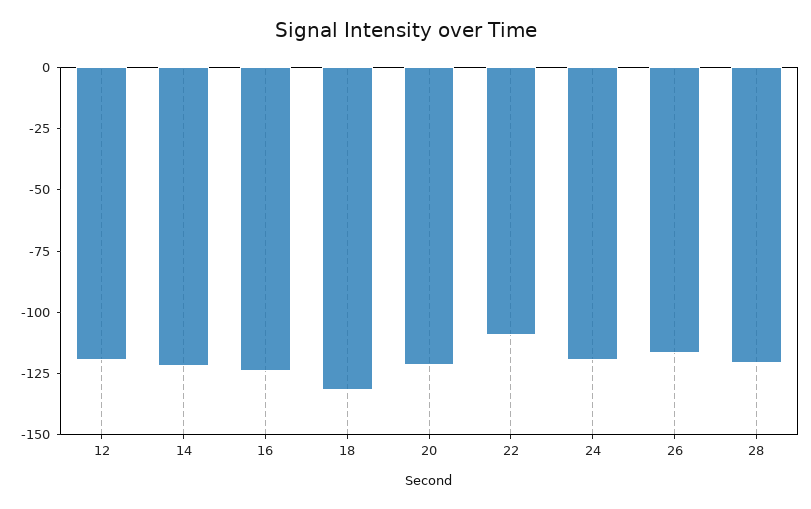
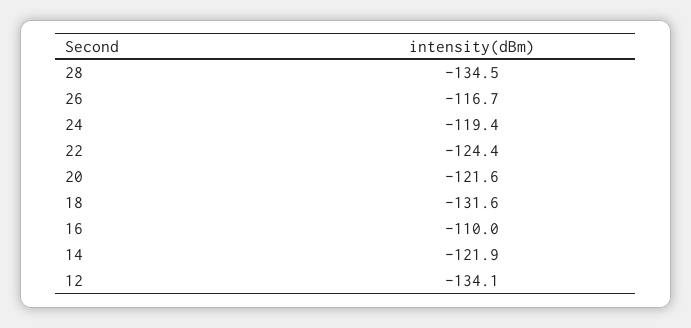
  {
-   "12": -120,
+   "12": -134.1,
    "14": -121.9,
-   "16": -125,
+   "16": -110,
    "18": -131.6,
    "20": -121.6,
-   "22": -110,
+   "22": -124.4,
    "24": -119.4,
    "26": -116.7,
-   "28": -120
+   "28": -134.5
  }

